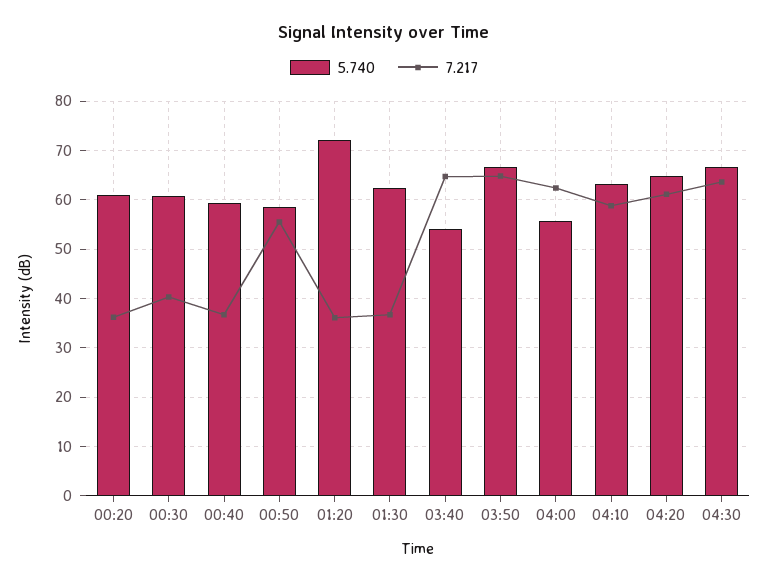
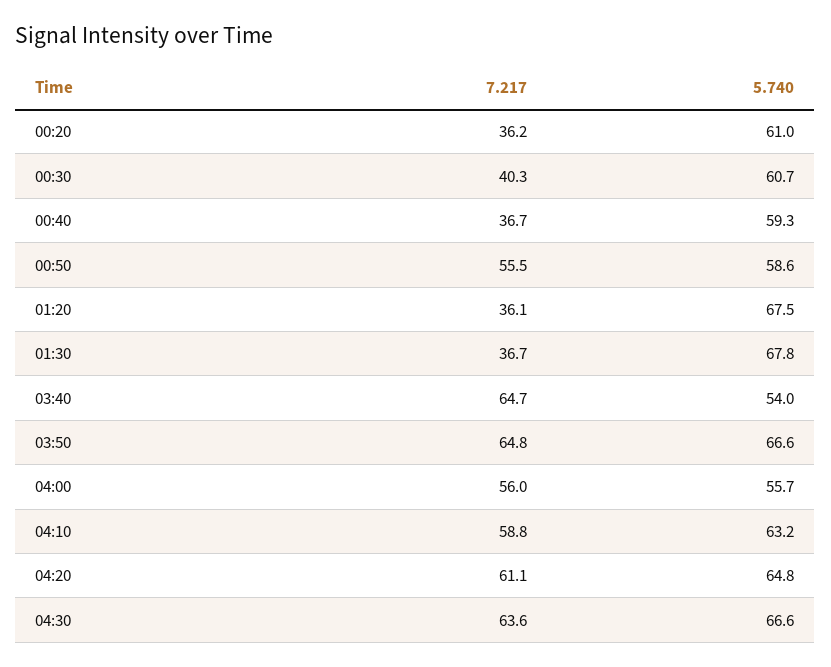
  {
    "5.740": {
      "00:20": 61,
      "00:30": 60.7,
      "00:40": 59.3,
      "00:50": 58.6,
-     "01:20": 72,
+     "01:20": 67.5,
-     "01:30": 62,
+     "01:30": 67.8,
      "03:40": 54,
      "03:50": 66.6,
      "04:00": 55.7,
      "04:10": 63.2,
      "04:20": 64.8,
      "04:30": 66.6
    },
    "7.217": {
      "00:20": 36.2,
      "00:30": 40.3,
      "00:40": 36.7,
      "00:50": 55.5,
      "01:20": 36.1,
      "01:30": 36.7,
      "03:40": 64.7,
      "03:50": 64.8,
-     "04:00": 62,
+     "04:00": 56,
      "04:10": 58.8,
      "04:20": 61.1,
      "04:30": 63.6
    }
  }

